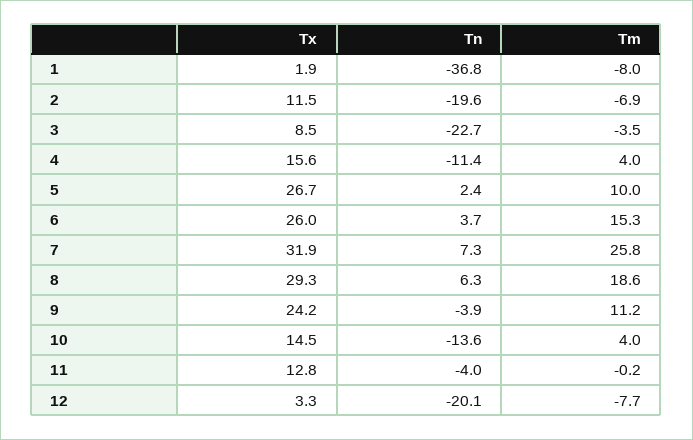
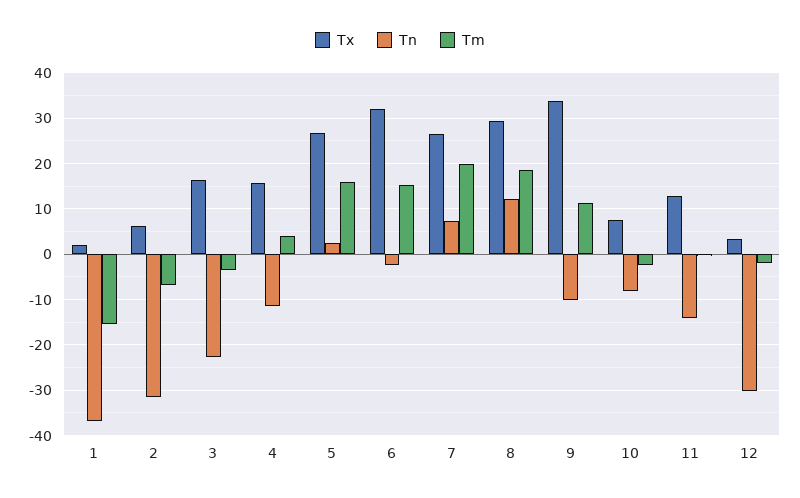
  {
    "Tx": {
      "1": 1.9,
-     "2": 11.5,
+     "2": 6,
-     "3": 8.5,
+     "3": 16,
      "4": 15.6,
      "5": 26.7,
-     "6": 26,
+     "6": 32,
-     "7": 31.9,
+     "7": 26,
      "8": 29.3,
-     "9": 24.2,
+     "9": 34,
-     "10": 14.5,
+     "10": 8,
      "11": 12.8,
      "12": 3.3
    },
    "Tn": {
      "1": -36.8,
-     "2": -19.6,
+     "2": -32,
      "3": -22.7,
      "4": -11.4,
      "5": 2.4,
-     "6": 3.7,
+     "6": -2,
      "7": 7.3,
-     "8": 6.3,
+     "8": 12,
-     "9": -3.9,
+     "9": -10,
-     "10": -13.6,
+     "10": -8,
-     "11": -4,
+     "11": -14,
-     "12": -20.1
+     "12": -30
    },
    "Tm": {
-     "1": -8,
+     "1": -16,
      "2": -6.9,
      "3": -3.5,
      "4": 4,
-     "5": 10,
+     "5": 16,
      "6": 15.3,
-     "7": 25.8,
+     "7": 20,
      "8": 18.6,
      "9": 11.2,
-     "10": 4,
+     "10": -2,
      "11": -0.2,
-     "12": -7.7
+     "12": -2
    }
  }

